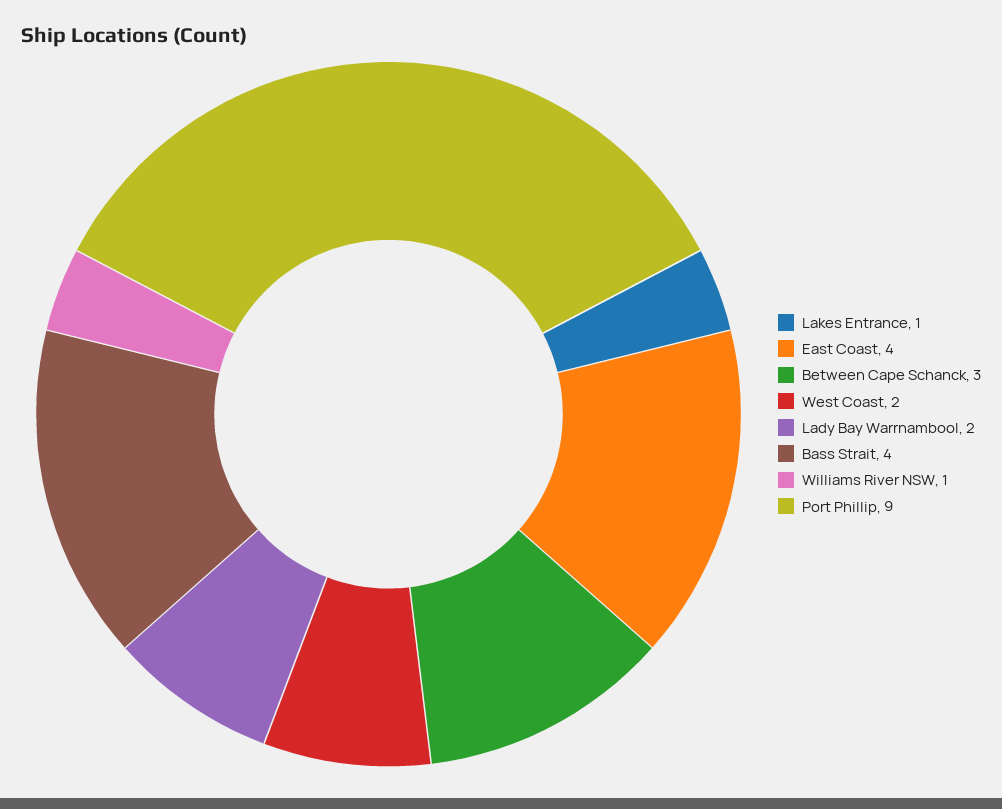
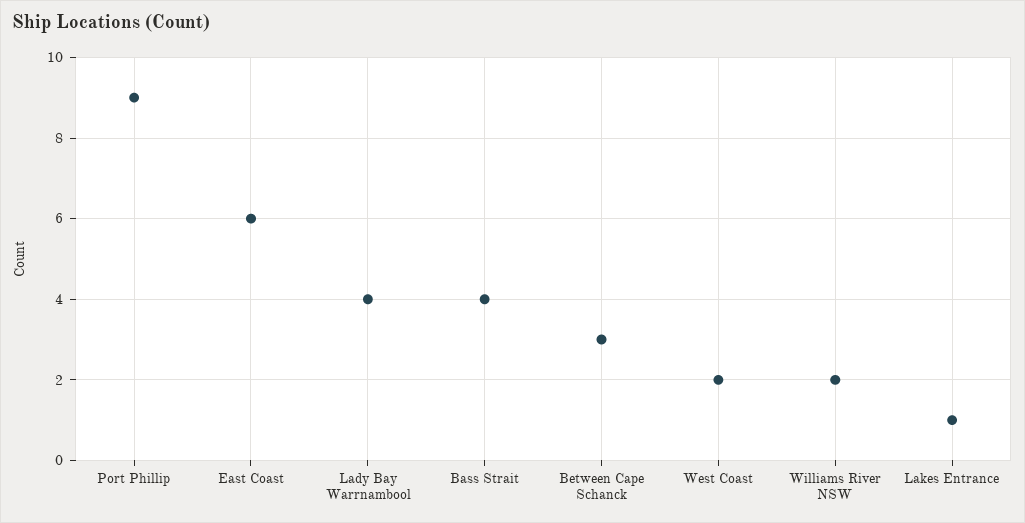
  {
    "Lakes Entrance": 1,
-   "East Coast": 4,
+   "East Coast": 6,
    "Between Cape Schanck": 3,
    "West Coast": 2,
-   "Lady Bay Warrnambool": 2,
+   "Lady Bay Warrnambool": 4,
    "Bass Strait": 4,
-   "Williams River NSW": 1,
+   "Williams River NSW": 2,
    "Port Phillip": 9
  }

